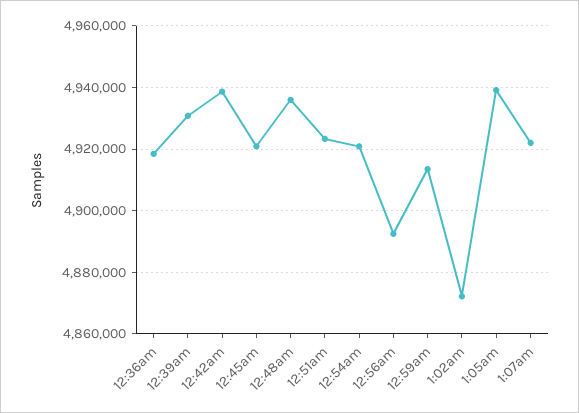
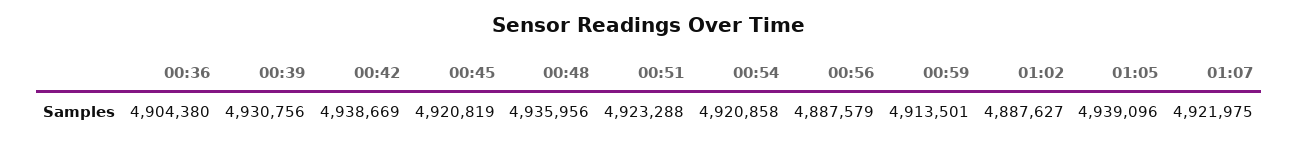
  {
-   "12:36am": 4918000,
+   "12:36am": 4904380,
    "12:39am": 4930756,
    "12:42am": 4938669,
    "12:45am": 4920819,
    "12:48am": 4935956,
    "12:51am": 4923288,
    "12:54am": 4920858,
-   "12:56am": 4892000,
+   "12:56am": 4887579,
    "12:59am": 4913501,
-   "1:02am": 4872000,
+   "1:02am": 4887627,
    "1:05am": 4939096,
    "1:07am": 4921975
  }

